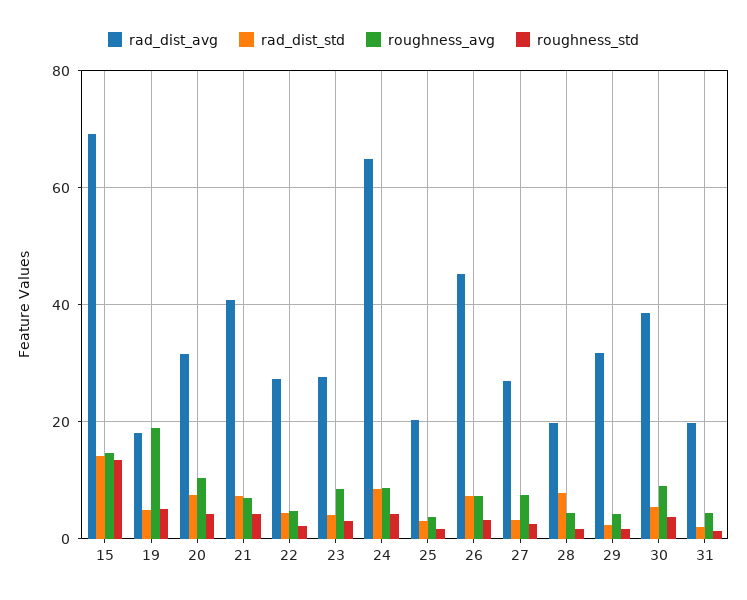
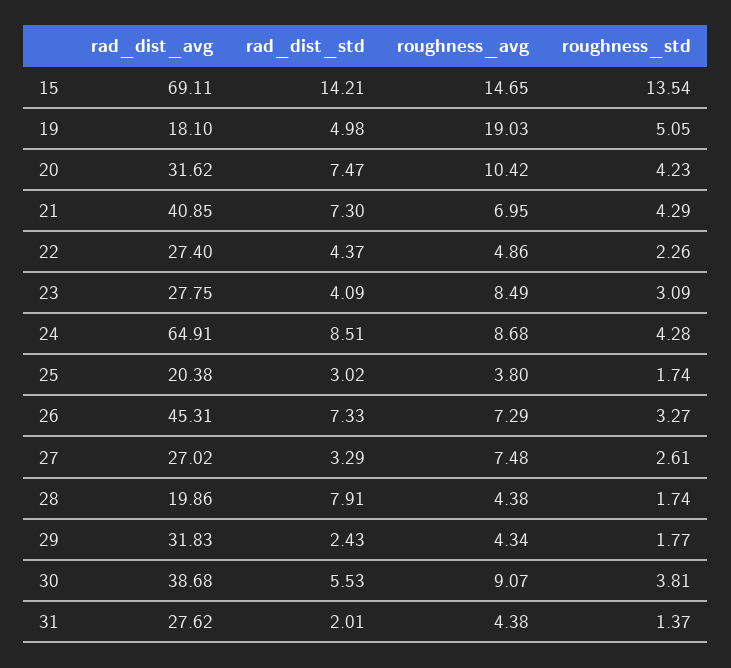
  {
    "rad_dist_avg": {
      "15": 69.11,
      "19": 18.1,
      "20": 31.62,
      "21": 40.85,
      "22": 27.4,
      "23": 27.75,
      "24": 64.91,
      "25": 20.38,
      "26": 45.31,
      "27": 27.02,
      "28": 19.86,
      "29": 31.83,
      "30": 38.68,
-     "31": 20
+     "31": 27.62
    },
    "rad_dist_std": {
      "15": 14.21,
      "19": 4.98,
      "20": 7.47,
      "21": 7.3,
      "22": 4.37,
      "23": 4.09,
      "24": 8.51,
      "25": 3.02,
      "26": 7.33,
      "27": 3.29,
      "28": 7.91,
      "29": 2.43,
      "30": 5.53,
      "31": 2.01
    },
    "roughness_avg": {
      "15": 14.65,
      "19": 19.03,
      "20": 10.42,
      "21": 6.95,
      "22": 4.86,
      "23": 8.49,
      "24": 8.68,
      "25": 3.8,
      "26": 7.29,
      "27": 7.48,
      "28": 4.38,
      "29": 4.34,
      "30": 9.07,
      "31": 4.38
    },
    "roughness_std": {
      "15": 13.54,
      "19": 5.05,
      "20": 4.23,
      "21": 4.29,
      "22": 2.26,
      "23": 3.09,
      "24": 4.28,
      "25": 1.74,
      "26": 3.27,
      "27": 2.61,
      "28": 1.74,
      "29": 1.77,
      "30": 3.81,
      "31": 1.37
    }
  }

